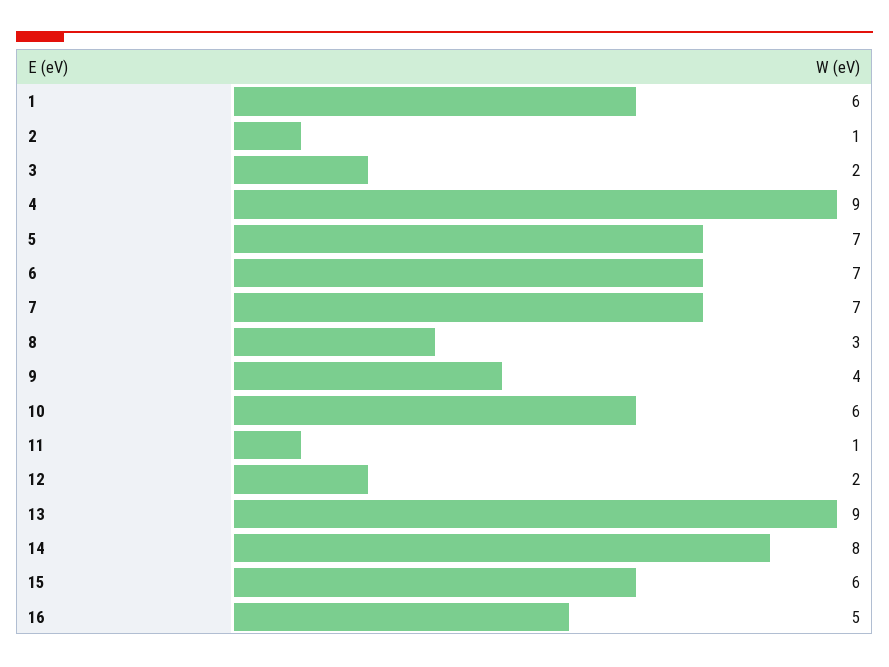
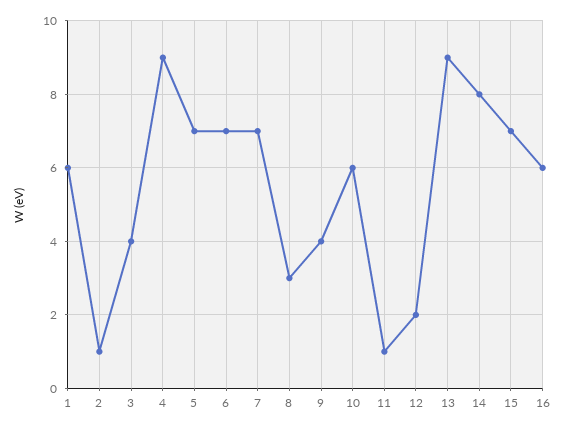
  {
    "1": 6,
    "2": 1,
-   "3": 2,
+   "3": 4,
    "4": 9,
    "5": 7,
    "6": 7,
    "7": 7,
    "8": 3,
    "9": 4,
    "10": 6,
    "11": 1,
    "12": 2,
    "13": 9,
    "14": 8,
-   "15": 6,
+   "15": 7,
-   "16": 5
+   "16": 6
  }

